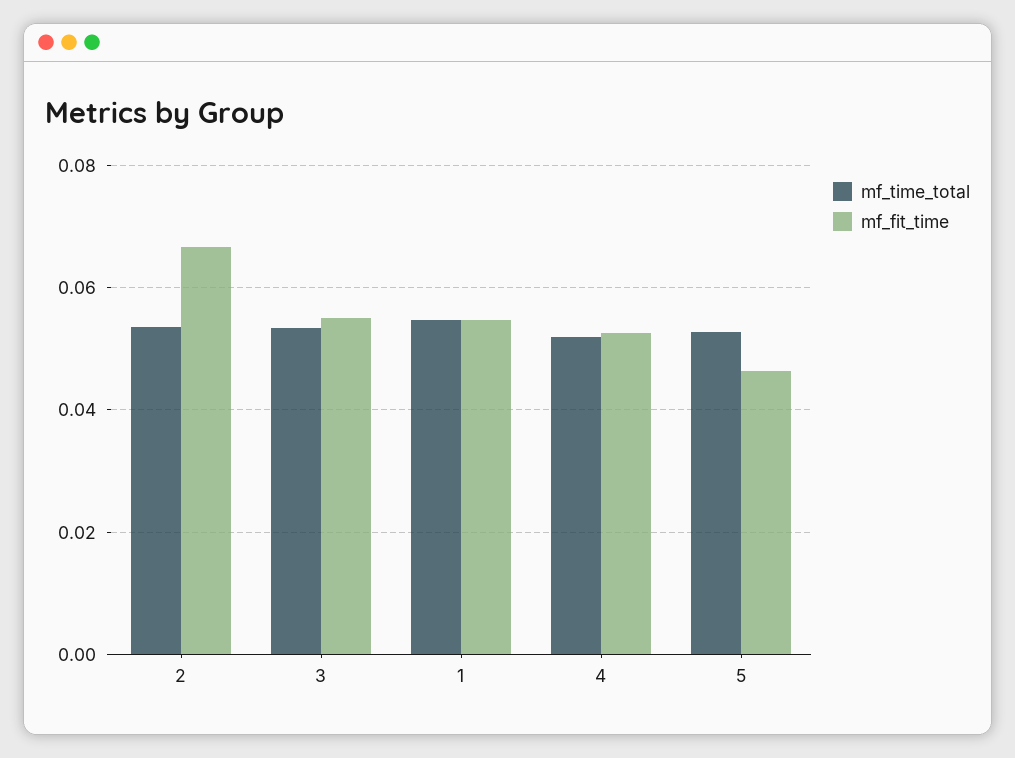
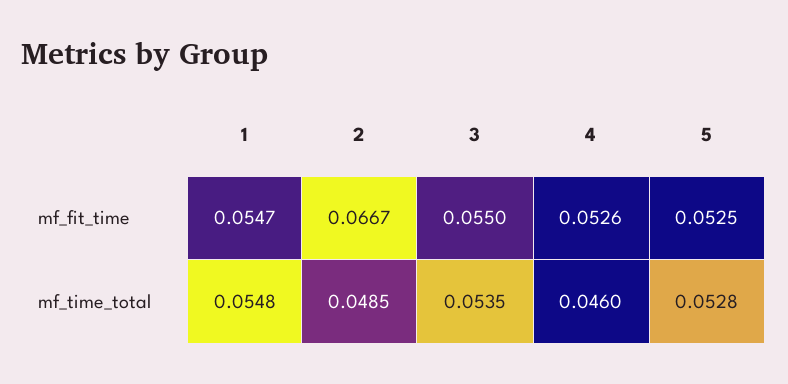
  {
    "mf_time_total": {
-     "2": 0.054,
+     "2": 0.0485,
      "3": 0.0535,
      "1": 0.0548,
-     "4": 0.052,
+     "4": 0.046,
      "5": 0.0528
    },
    "mf_fit_time": {
      "2": 0.0667,
      "3": 0.055,
      "1": 0.0547,
      "4": 0.0526,
-     "5": 0.046
+     "5": 0.0525
    }
  }

